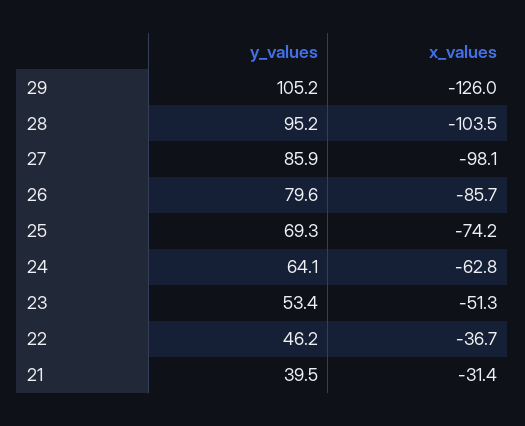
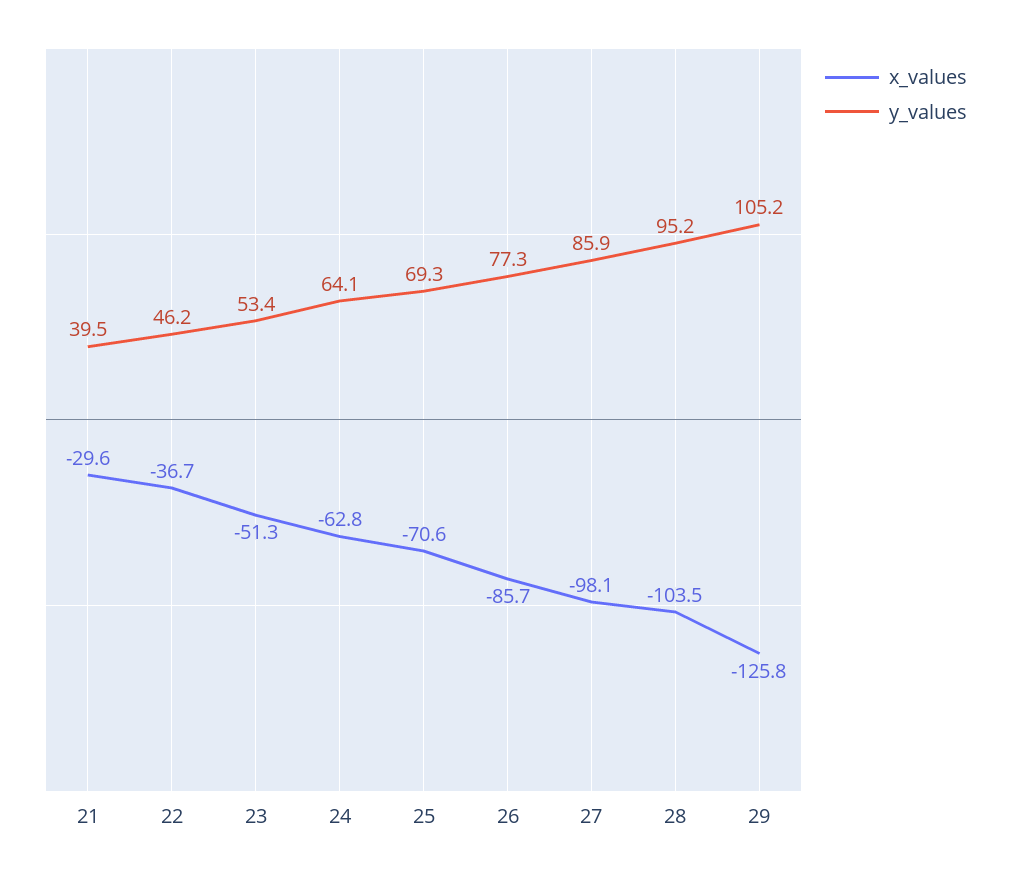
  {
    "y_values": {
      "29": 105.2,
      "28": 95.2,
      "27": 85.9,
-     "26": 79.6,
+     "26": 77.3,
      "25": 69.3,
      "24": 64.1,
      "23": 53.4,
      "22": 46.2,
      "21": 39.5
    },
    "x_values": {
-     "29": -126,
+     "29": -125.8,
      "28": -103.5,
      "27": -98.1,
      "26": -85.7,
-     "25": -74.2,
+     "25": -70.6,
      "24": -62.8,
      "23": -51.3,
      "22": -36.7,
-     "21": -31.4
+     "21": -29.6
    }
  }

